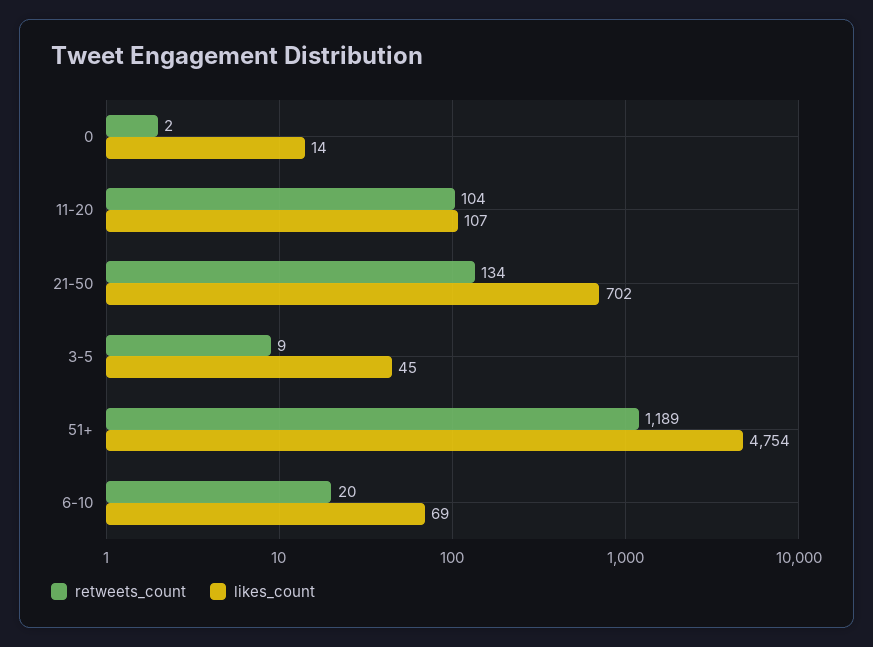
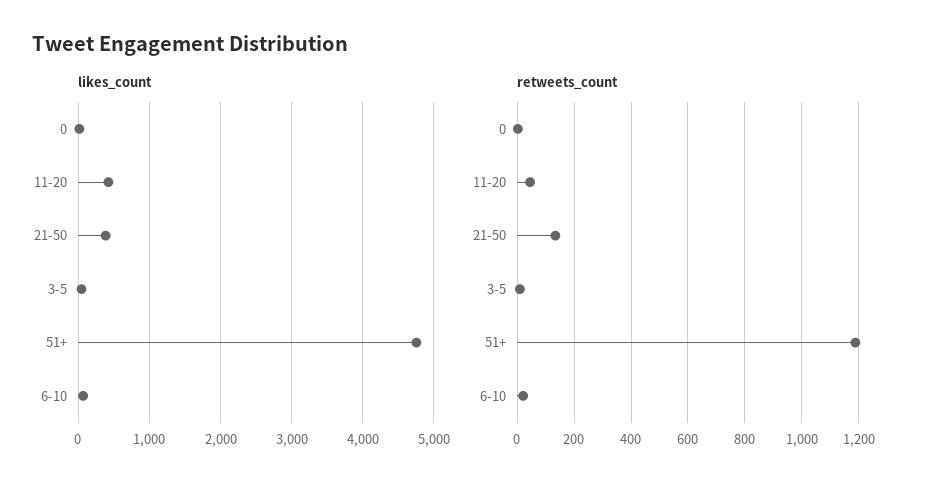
  {
    "retweets_count": {
      "0": 2,
-     "11-20": 104,
+     "11-20": 50,
      "21-50": 134,
      "3-5": 9,
      "51+": 1189,
      "6-10": 20
    },
    "likes_count": {
      "0": 14,
-     "11-20": 107,
+     "11-20": 400,
-     "21-50": 702,
+     "21-50": 400,
      "3-5": 45,
      "51+": 4754,
      "6-10": 69
    }
  }

